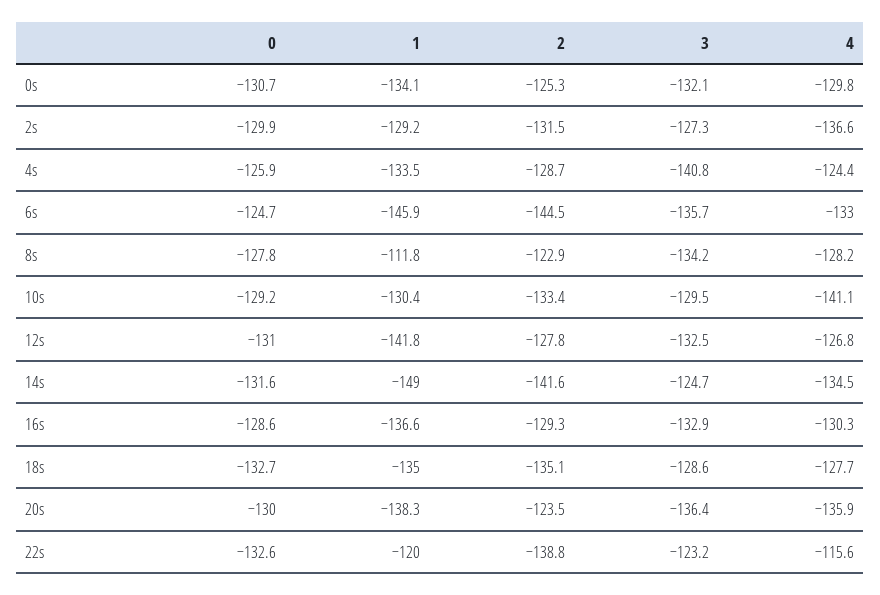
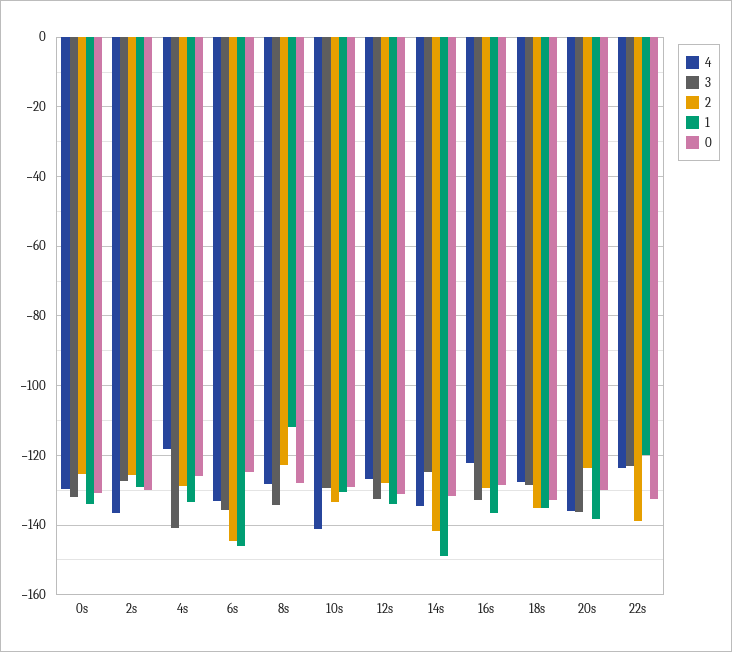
  {
    "0": {
      "0s": -130.7,
      "2s": -129.9,
      "4s": -125.9,
      "6s": -124.7,
      "8s": -127.8,
      "10s": -129.2,
      "12s": -131,
      "14s": -131.6,
      "16s": -128.6,
      "18s": -132.7,
      "20s": -130,
      "22s": -132.6
    },
    "1": {
      "0s": -134.1,
      "2s": -129.2,
      "4s": -133.5,
      "6s": -145.9,
      "8s": -111.8,
      "10s": -130.4,
-     "12s": -141.8,
+     "12s": -134,
      "14s": -149,
      "16s": -136.6,
      "18s": -135,
      "20s": -138.3,
      "22s": -120
    },
    "2": {
      "0s": -125.3,
-     "2s": -131.5,
+     "2s": -126,
      "4s": -128.7,
      "6s": -144.5,
      "8s": -122.9,
      "10s": -133.4,
      "12s": -127.8,
      "14s": -141.6,
      "16s": -129.3,
      "18s": -135.1,
      "20s": -123.5,
      "22s": -138.8
    },
    "3": {
      "0s": -132.1,
      "2s": -127.3,
      "4s": -140.8,
      "6s": -135.7,
      "8s": -134.2,
      "10s": -129.5,
      "12s": -132.5,
      "14s": -124.7,
      "16s": -132.9,
      "18s": -128.6,
      "20s": -136.4,
      "22s": -123.2
    },
    "4": {
      "0s": -129.8,
      "2s": -136.6,
-     "4s": -124.4,
+     "4s": -118,
      "6s": -133,
      "8s": -128.2,
      "10s": -141.1,
      "12s": -126.8,
      "14s": -134.5,
-     "16s": -130.3,
+     "16s": -122,
      "18s": -127.7,
      "20s": -135.9,
-     "22s": -115.6
+     "22s": -124
    }
  }

